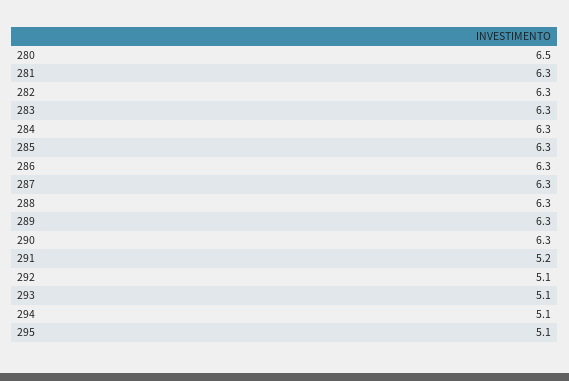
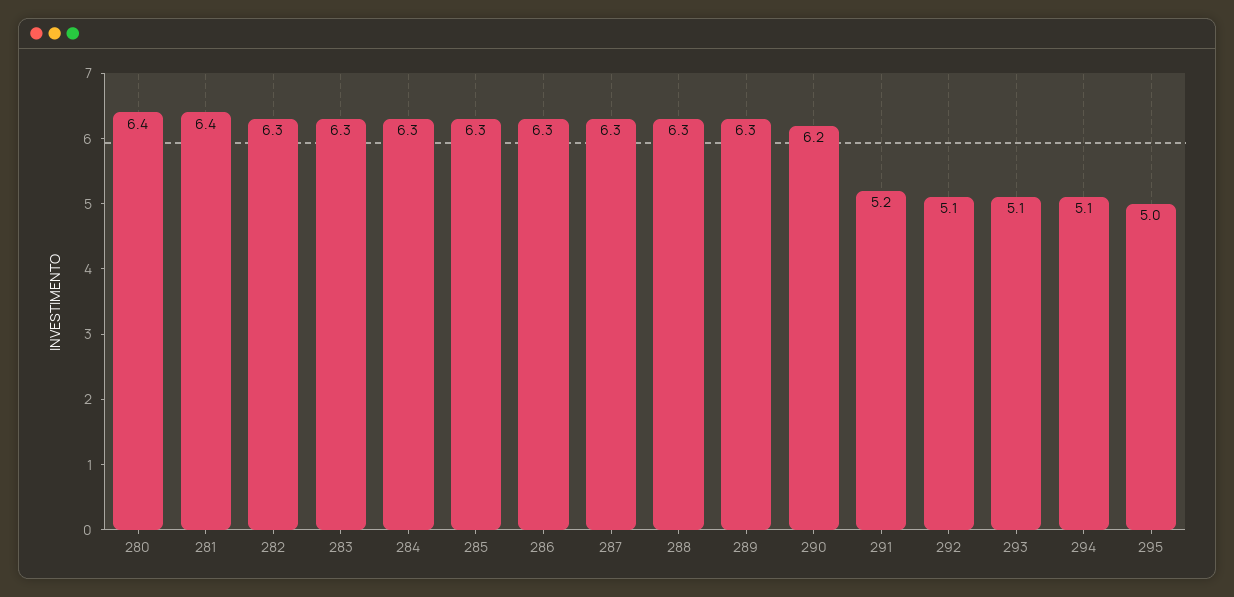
  {
-   "280": 6.5,
+   "280": 6.4,
-   "281": 6.3,
+   "281": 6.4,
    "282": 6.3,
    "283": 6.3,
    "284": 6.3,
    "285": 6.3,
    "286": 6.3,
    "287": 6.3,
    "288": 6.3,
    "289": 6.3,
-   "290": 6.3,
+   "290": 6.2,
    "291": 5.2,
    "292": 5.1,
    "293": 5.1,
    "294": 5.1,
-   "295": 5.1
+   "295": 5
  }

